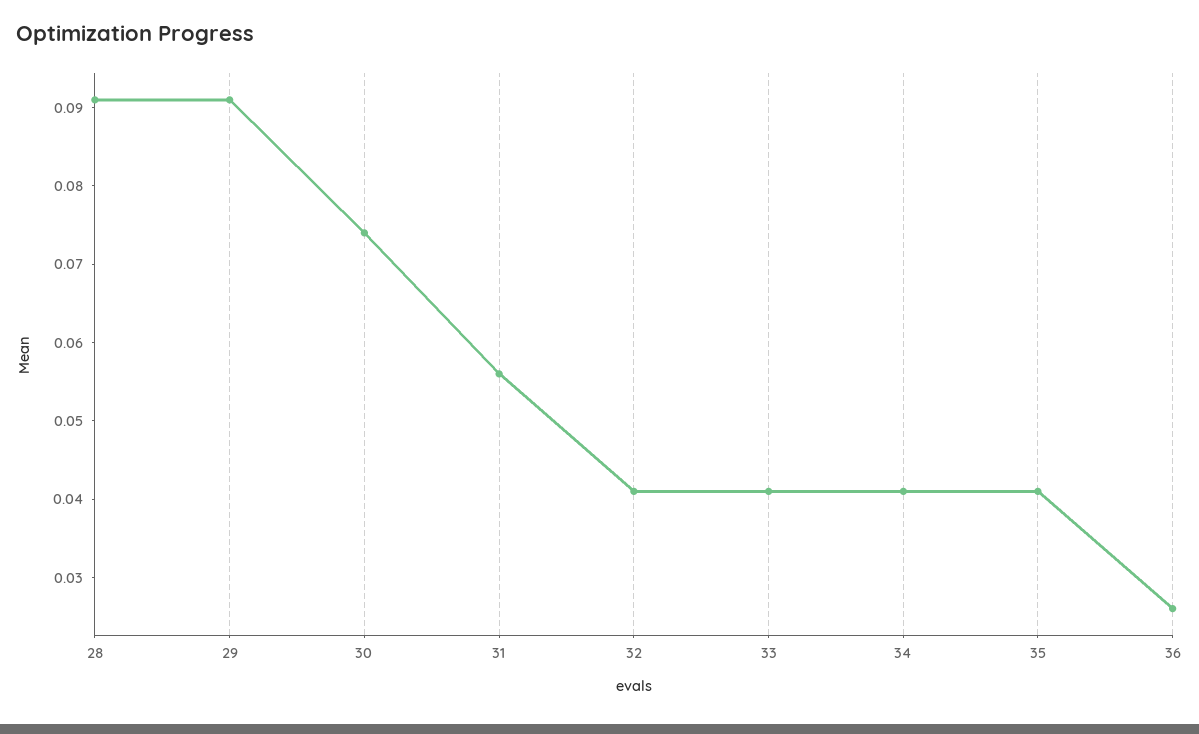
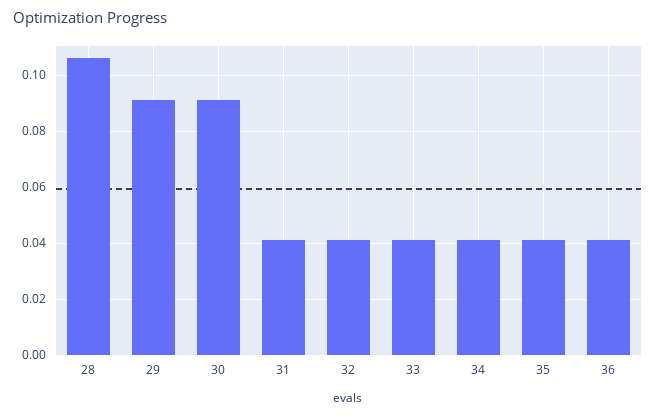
  {
-   "28": 0.09,
+   "28": 0.105,
    "29": 0.09,
-   "30": 0.075,
+   "30": 0.09,
-   "31": 0.055,
+   "31": 0.04,
    "32": 0.04,
    "33": 0.04,
    "34": 0.04,
    "35": 0.04,
-   "36": 0.025
+   "36": 0.04
  }

